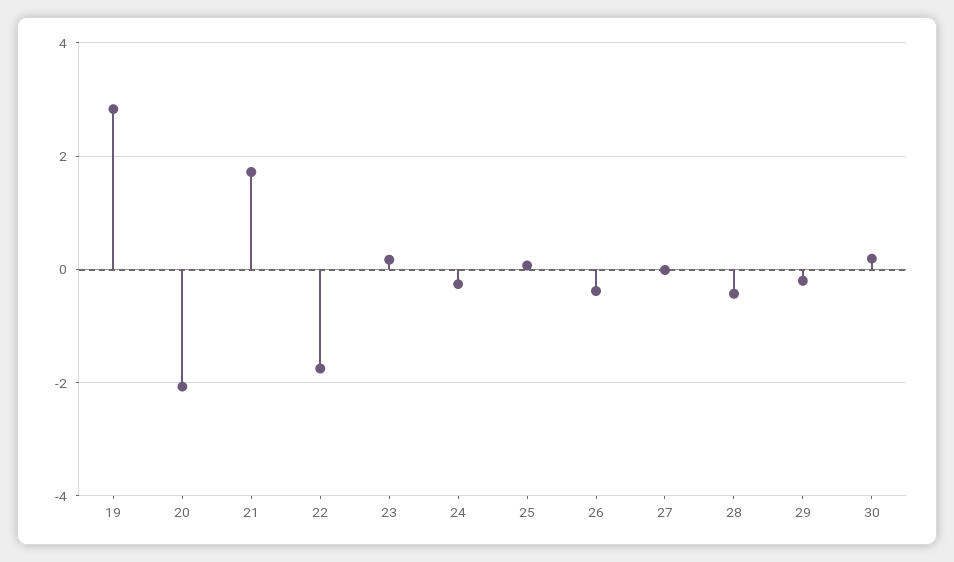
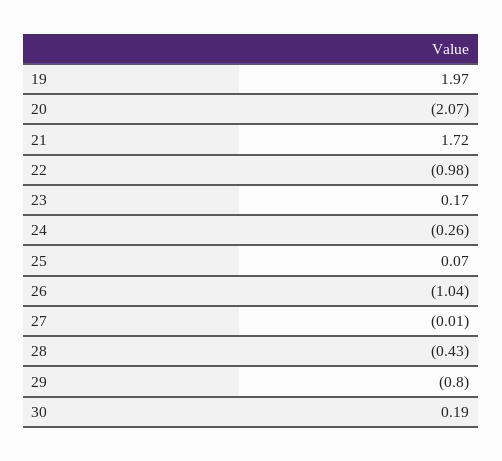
  {
-   "19": 2.8,
+   "19": 1.97,
    "20": -2.07,
    "21": 1.72,
-   "22": -1.8,
+   "22": -0.98,
    "23": 0.17,
    "24": -0.26,
    "25": 0.07,
-   "26": -0.4,
+   "26": -1.04,
    "27": -0.01,
    "28": -0.43,
-   "29": -0.2,
+   "29": -0.8,
    "30": 0.19
  }

